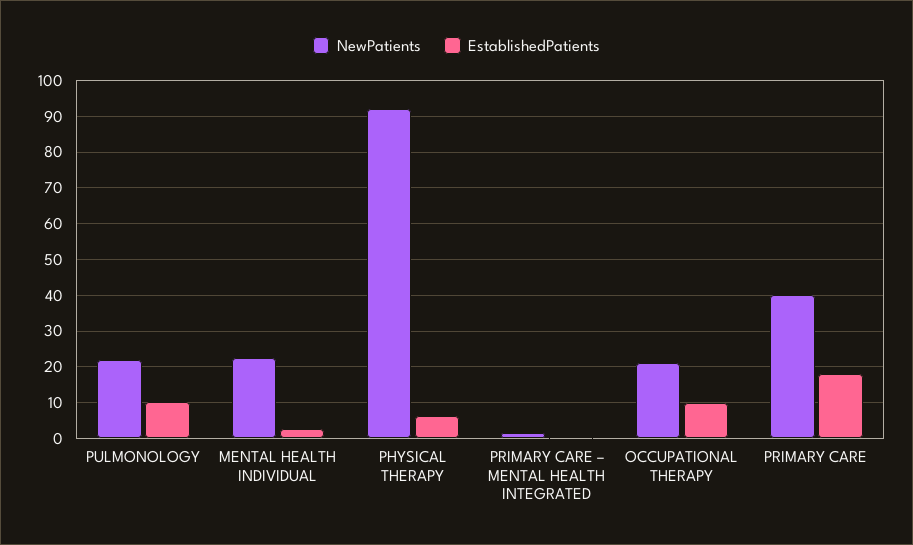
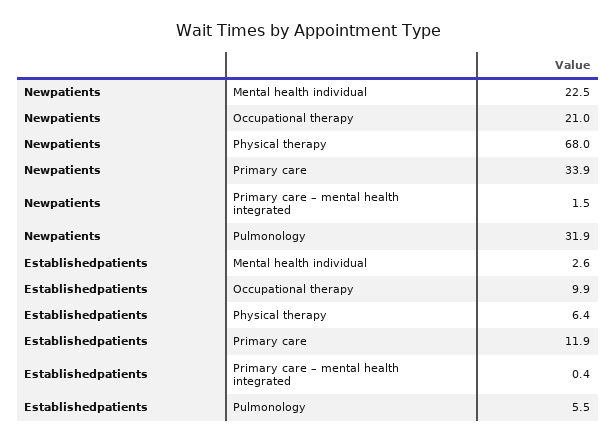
  {
    "NewPatients": {
-     "PULMONOLOGY": 22,
+     "PULMONOLOGY": 31.9,
      "MENTAL HEALTH INDIVIDUAL": 22.5,
-     "PHYSICAL THERAPY": 92,
+     "PHYSICAL THERAPY": 68,
      "PRIMARY CARE – MENTAL HEALTH INTEGRATED": 1.5,
      "OCCUPATIONAL THERAPY": 21,
-     "PRIMARY CARE": 40
+     "PRIMARY CARE": 33.9
    },
    "EstablishedPatients": {
-     "PULMONOLOGY": 10,
+     "PULMONOLOGY": 5.5,
      "MENTAL HEALTH INDIVIDUAL": 2.6,
      "PHYSICAL THERAPY": 6.4,
      "PRIMARY CARE – MENTAL HEALTH INTEGRATED": 0.4,
      "OCCUPATIONAL THERAPY": 9.9,
-     "PRIMARY CARE": 18
+     "PRIMARY CARE": 11.9
    }
  }

